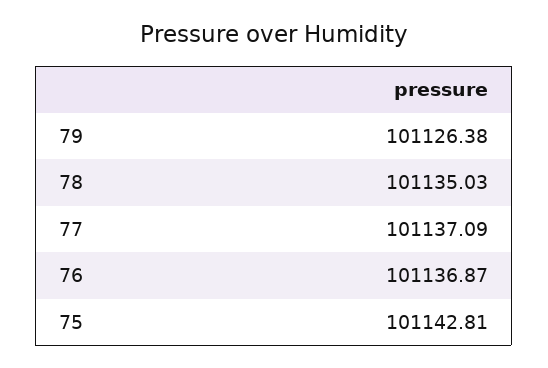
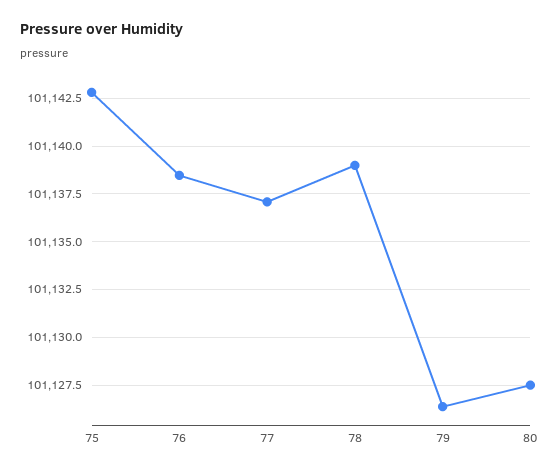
  {
    "79": 101126.38,
-   "78": 101135.03,
+   "78": 101139,
    "77": 101137.09,
-   "76": 101136.87,
+   "76": 101138.5,
-   "75": 101142.81
+   "75": 101142.81,
+   "80": 101127.5
  }

